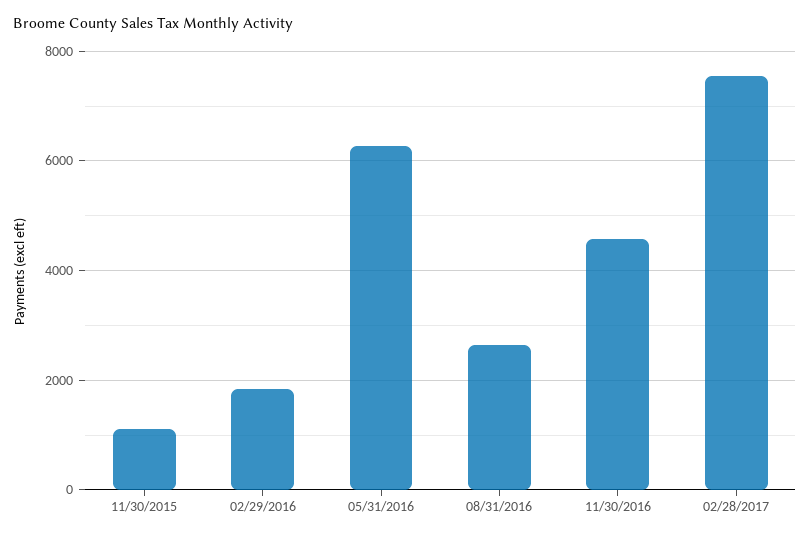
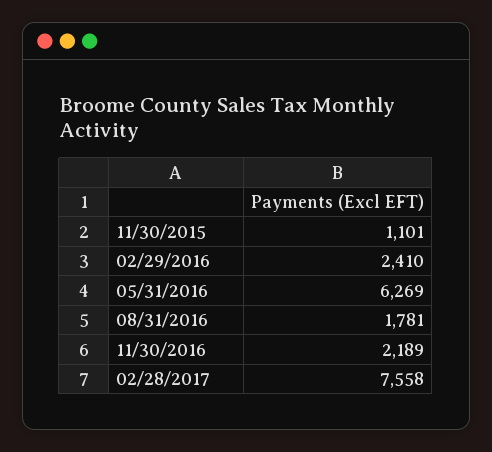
  {
    "11/30/2015": 1101,
-   "02/29/2016": 1800,
+   "02/29/2016": 2410,
    "05/31/2016": 6269,
-   "08/31/2016": 2600,
+   "08/31/2016": 1781,
-   "11/30/2016": 4600,
+   "11/30/2016": 2189,
    "02/28/2017": 7558
  }

